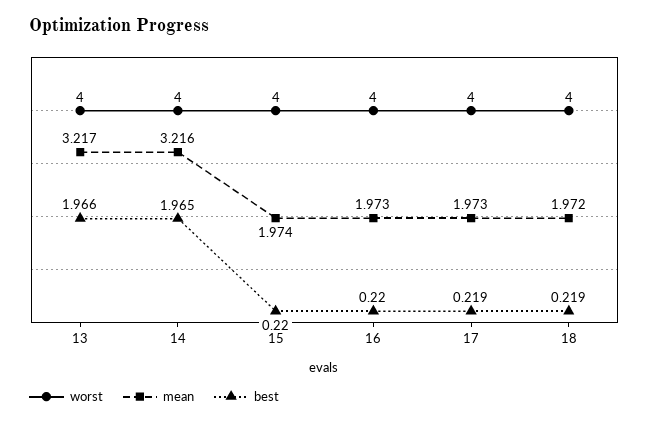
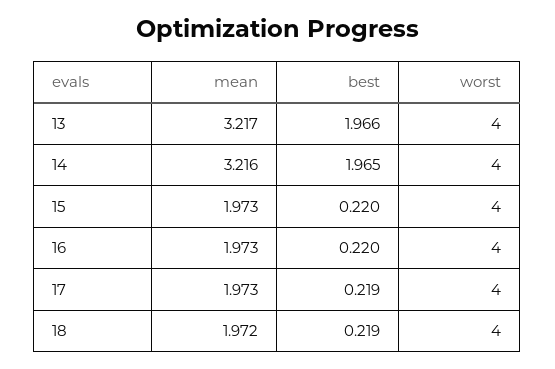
  {
    "worst": {
      "13": 4,
      "14": 4,
      "15": 4,
      "16": 4,
      "17": 4,
      "18": 4
    },
    "mean": {
      "13": 3.217,
      "14": 3.216,
-     "15": 1.974,
+     "15": 1.973,
      "16": 1.973,
      "17": 1.973,
      "18": 1.972
    },
    "best": {
      "13": 1.966,
      "14": 1.965,
      "15": 0.22,
      "16": 0.22,
      "17": 0.219,
      "18": 0.219
    }
  }

